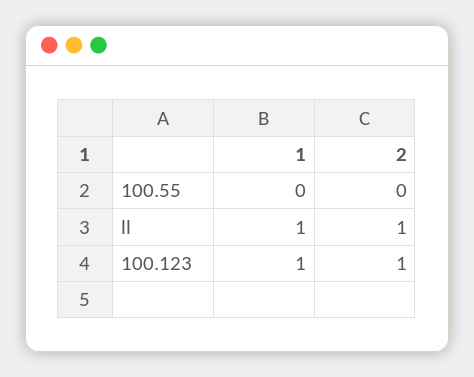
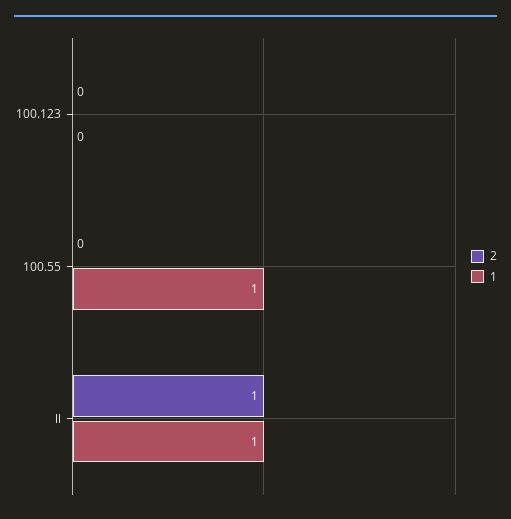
  {
    "1": {
-     "100.55": 0,
+     "100.55": 1,
      "ll": 1,
-     "100.123": 1
+     "100.123": 0
    },
    "2": {
      "100.55": 0,
      "ll": 1,
-     "100.123": 1
+     "100.123": 0
    }
  }

